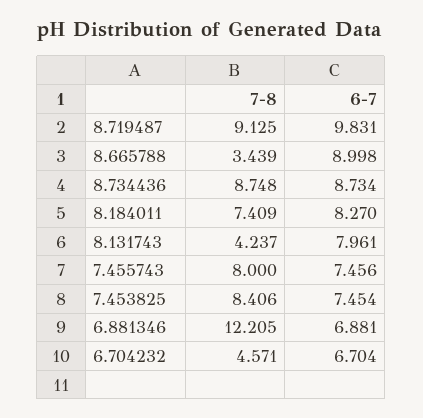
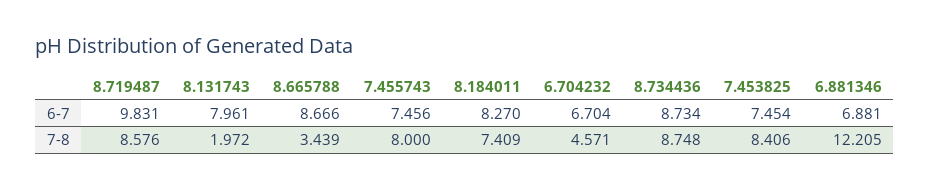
  {
    "7-8": {
-     "8.719487": 9.125,
+     "8.719487": 8.576,
      "8.665788": 3.439,
      "8.734436": 8.748,
      "8.184011": 7.409,
-     "8.131743": 4.237,
+     "8.131743": 1.972,
      "7.455743": 8,
      "7.453825": 8.406,
      "6.881346": 12.205,
      "6.704232": 4.571
    },
    "6-7": {
      "8.719487": 9.831,
-     "8.665788": 8.998,
+     "8.665788": 8.666,
      "8.734436": 8.734,
      "8.184011": 8.27,
      "8.131743": 7.961,
      "7.455743": 7.456,
      "7.453825": 7.454,
      "6.881346": 6.881,
      "6.704232": 6.704
    }
  }

